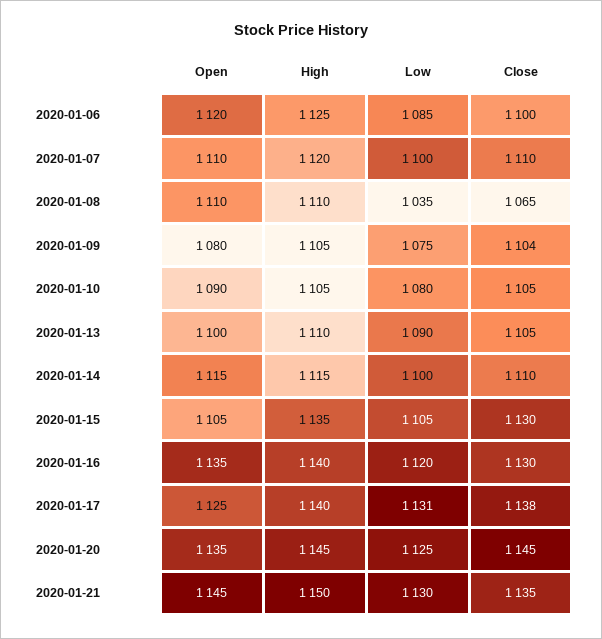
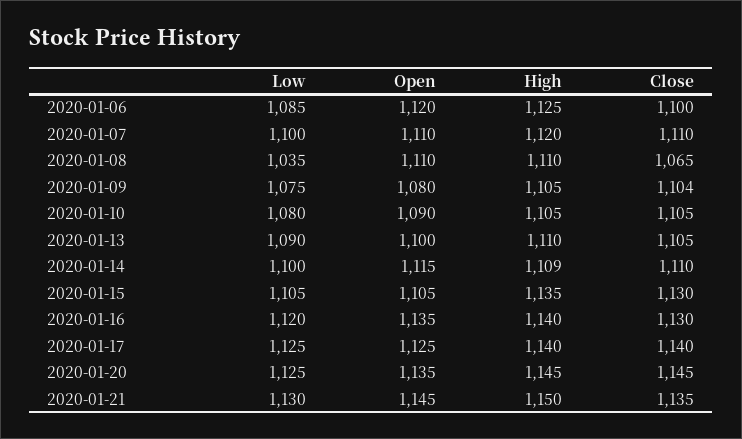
  {
    "Open": {
      "2020-01-06": 1120,
      "2020-01-07": 1110,
      "2020-01-08": 1110,
      "2020-01-09": 1080,
      "2020-01-10": 1090,
      "2020-01-13": 1100,
      "2020-01-14": 1115,
      "2020-01-15": 1105,
      "2020-01-16": 1135,
      "2020-01-17": 1125,
      "2020-01-20": 1135,
      "2020-01-21": 1145
    },
    "High": {
      "2020-01-06": 1125,
      "2020-01-07": 1120,
      "2020-01-08": 1110,
      "2020-01-09": 1105,
      "2020-01-10": 1105,
      "2020-01-13": 1110,
-     "2020-01-14": 1115,
+     "2020-01-14": 1109,
      "2020-01-15": 1135,
      "2020-01-16": 1140,
      "2020-01-17": 1140,
      "2020-01-20": 1145,
      "2020-01-21": 1150
    },
    "Low": {
      "2020-01-06": 1085,
      "2020-01-07": 1100,
      "2020-01-08": 1035,
      "2020-01-09": 1075,
      "2020-01-10": 1080,
      "2020-01-13": 1090,
      "2020-01-14": 1100,
      "2020-01-15": 1105,
      "2020-01-16": 1120,
-     "2020-01-17": 1131,
+     "2020-01-17": 1125,
      "2020-01-20": 1125,
      "2020-01-21": 1130
    },
    "Close": {
      "2020-01-06": 1100,
      "2020-01-07": 1110,
      "2020-01-08": 1065,
      "2020-01-09": 1104,
      "2020-01-10": 1105,
      "2020-01-13": 1105,
      "2020-01-14": 1110,
      "2020-01-15": 1130,
      "2020-01-16": 1130,
-     "2020-01-17": 1138,
+     "2020-01-17": 1140,
      "2020-01-20": 1145,
      "2020-01-21": 1135
    }
  }

